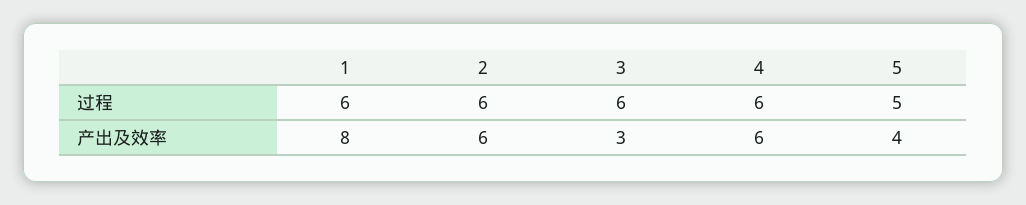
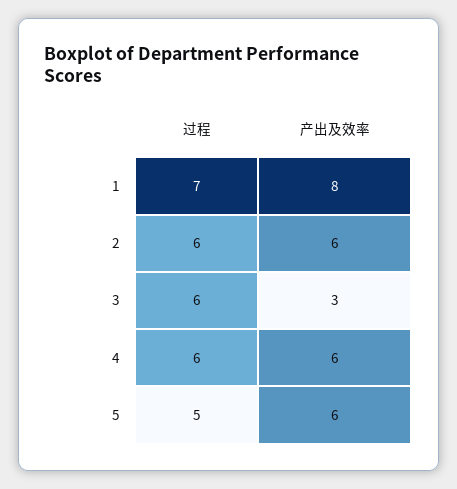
  {
    "1": {
-     "过程": 6,
+     "过程": 7,
      "产出及效率": 8
    },
    "2": {
      "过程": 6,
      "产出及效率": 6
    },
    "3": {
      "过程": 6,
      "产出及效率": 3
    },
    "4": {
      "过程": 6,
      "产出及效率": 6
    },
    "5": {
      "过程": 5,
-     "产出及效率": 4
+     "产出及效率": 6
    }
  }

